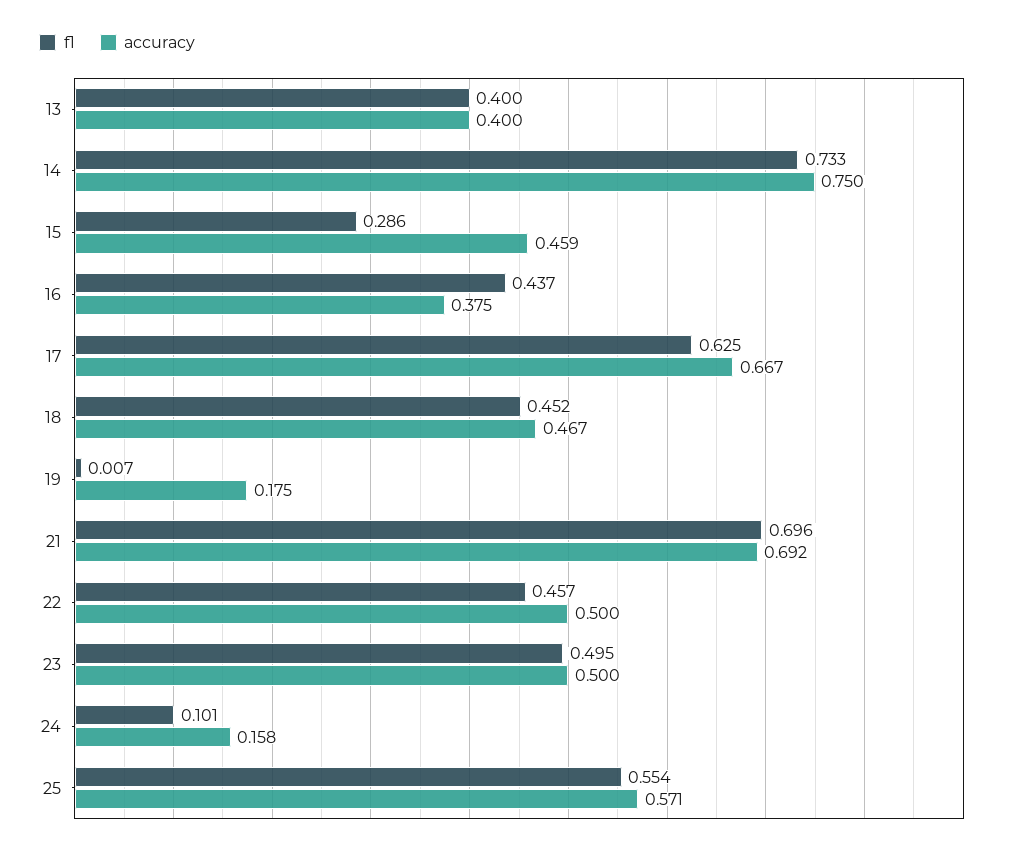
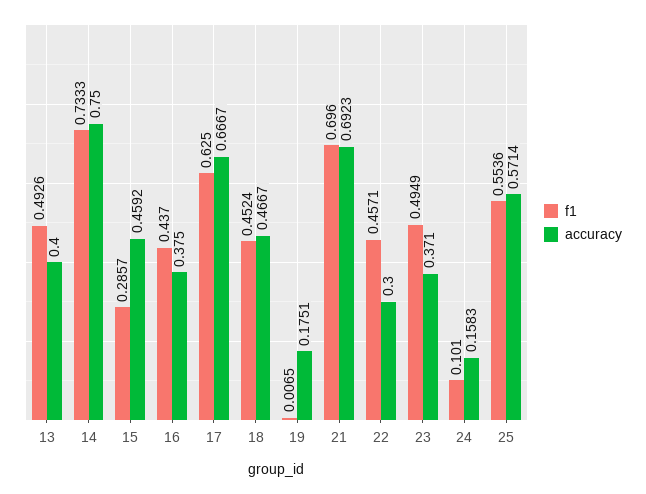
  {
    "f1": {
-     "13": 0.4,
+     "13": 0.4926,
      "14": 0.7333,
      "15": 0.2857,
      "16": 0.437,
      "17": 0.625,
      "18": 0.4524,
      "19": 0.0065,
      "21": 0.696,
      "22": 0.4571,
      "23": 0.4949,
      "24": 0.101,
      "25": 0.5536
    },
    "accuracy": {
      "13": 0.4,
      "14": 0.75,
      "15": 0.4592,
      "16": 0.375,
      "17": 0.6667,
      "18": 0.4667,
      "19": 0.1751,
      "21": 0.6923,
-     "22": 0.5,
+     "22": 0.3,
-     "23": 0.5,
+     "23": 0.371,
      "24": 0.1583,
      "25": 0.5714
    }
  }

